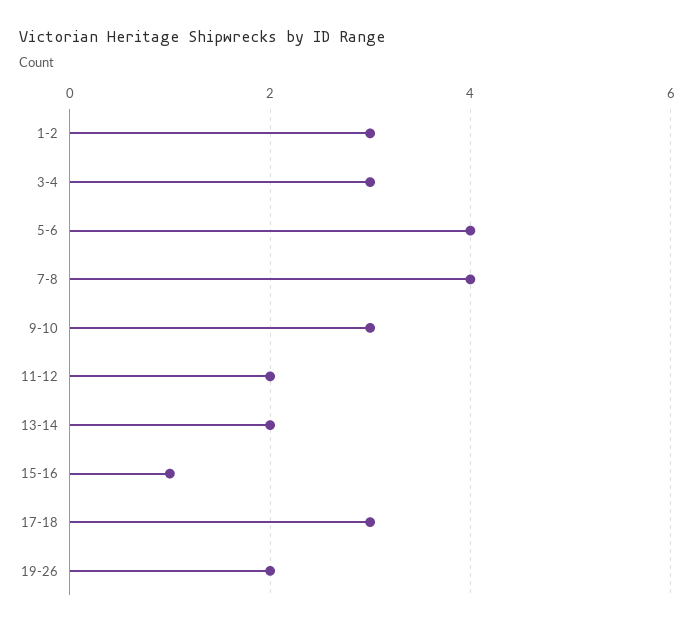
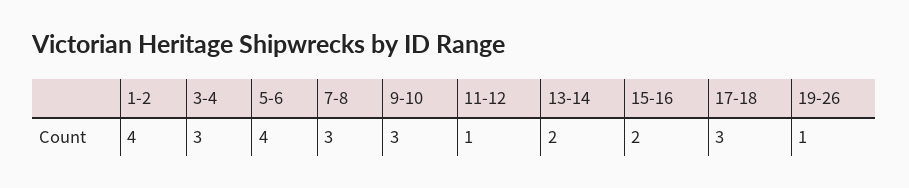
  {
-   "1-2": 3,
+   "1-2": 4,
    "3-4": 3,
    "5-6": 4,
-   "7-8": 4,
+   "7-8": 3,
    "9-10": 3,
-   "11-12": 2,
+   "11-12": 1,
    "13-14": 2,
-   "15-16": 1,
+   "15-16": 2,
    "17-18": 3,
-   "19-26": 2
+   "19-26": 1
  }

